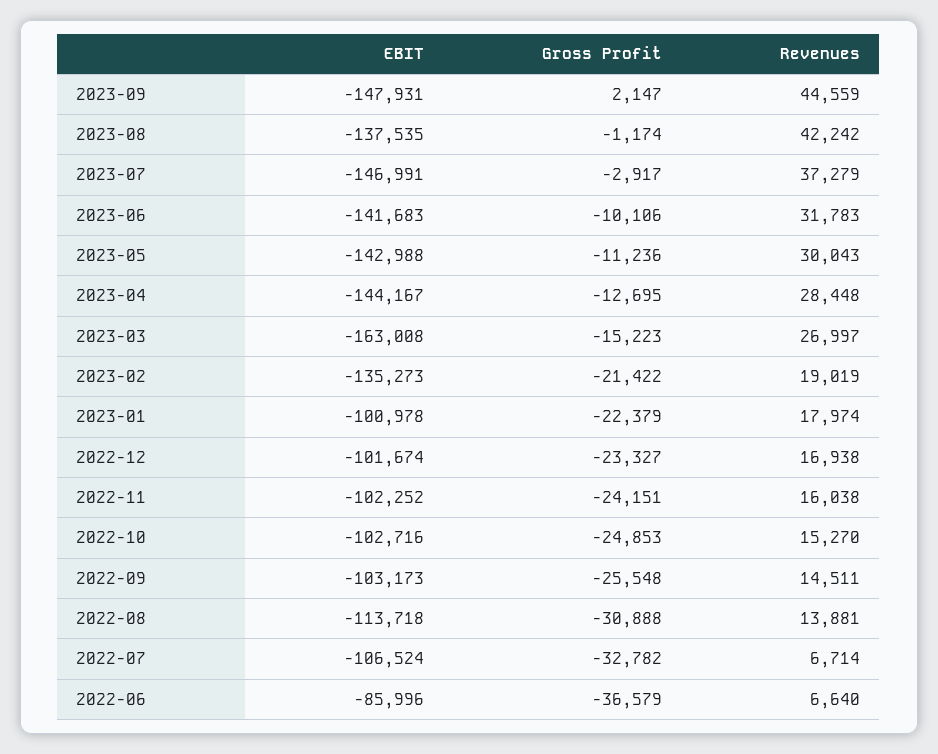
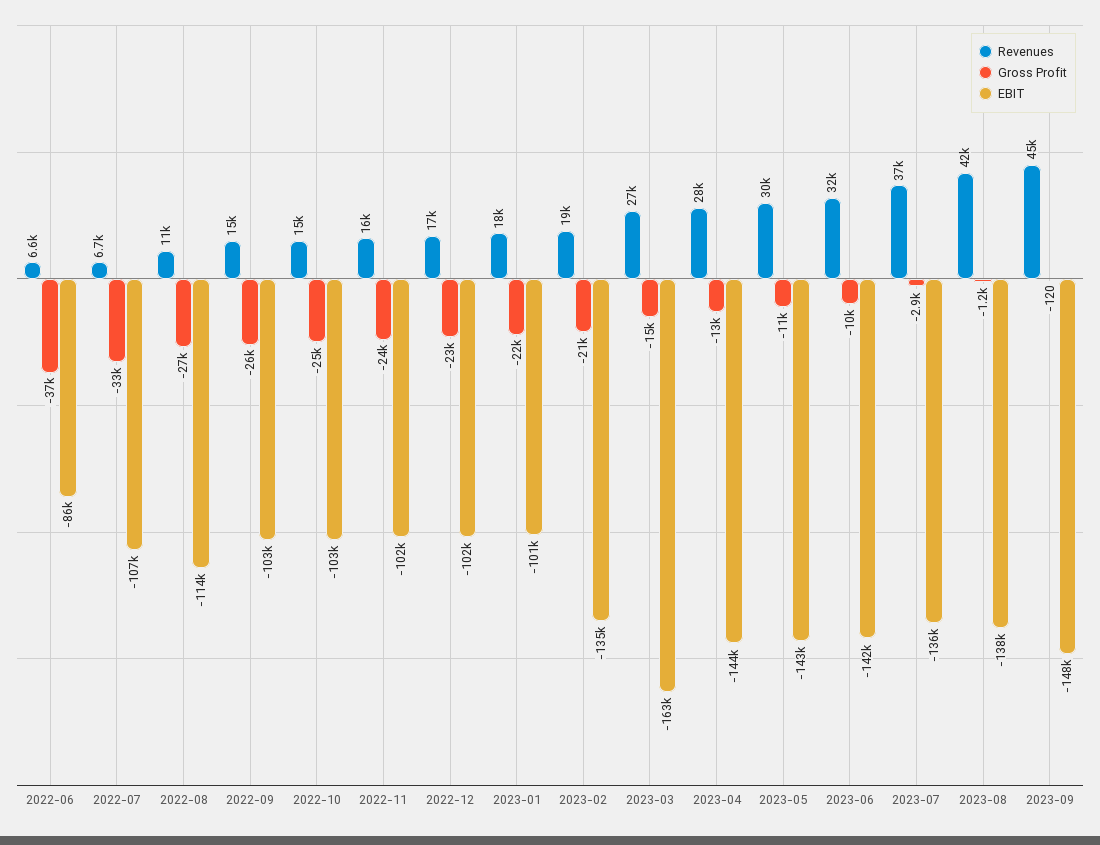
  {
    "EBIT": {
      "2023-09": -147931,
      "2023-08": -137535,
-     "2023-07": -146991,
+     "2023-07": -136000,
      "2023-06": -141683,
      "2023-05": -142988,
      "2023-04": -144167,
      "2023-03": -163008,
      "2023-02": -135273,
      "2023-01": -100978,
      "2022-12": -101674,
      "2022-11": -102252,
      "2022-10": -102716,
      "2022-09": -103173,
      "2022-08": -113718,
      "2022-07": -106524,
      "2022-06": -85996
    },
    "Gross Profit": {
-     "2023-09": 2147,
+     "2023-09": -120,
      "2023-08": -1174,
      "2023-07": -2917,
      "2023-06": -10106,
      "2023-05": -11236,
      "2023-04": -12695,
      "2023-03": -15223,
      "2023-02": -21422,
      "2023-01": -22379,
      "2022-12": -23327,
      "2022-11": -24151,
      "2022-10": -24853,
      "2022-09": -25548,
-     "2022-08": -30888,
+     "2022-08": -27000,
      "2022-07": -32782,
      "2022-06": -36579
    },
    "Revenues": {
      "2023-09": 44559,
      "2023-08": 42242,
      "2023-07": 37279,
      "2023-06": 31783,
      "2023-05": 30043,
      "2023-04": 28448,
      "2023-03": 26997,
      "2023-02": 19019,
      "2023-01": 17974,
      "2022-12": 16938,
      "2022-11": 16038,
      "2022-10": 15270,
      "2022-09": 14511,
-     "2022-08": 13881,
+     "2022-08": 11000,
      "2022-07": 6714,
      "2022-06": 6640
    }
  }

